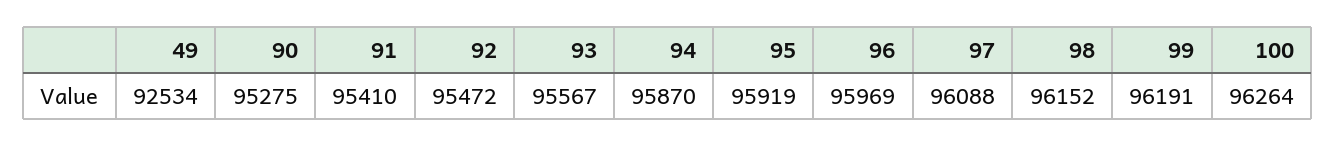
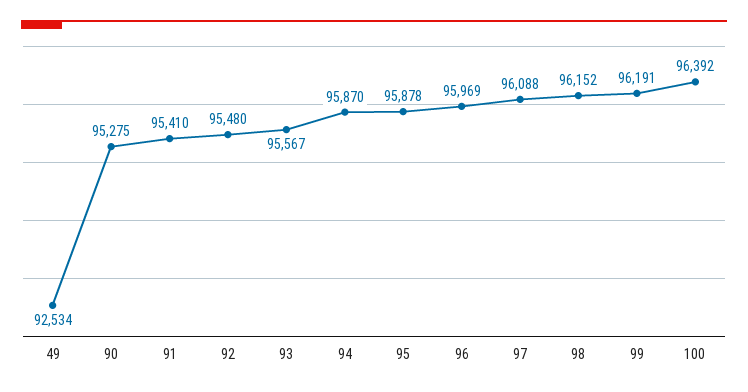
  {
    "49": 92534,
    "90": 95275,
    "91": 95410,
-   "92": 95472,
+   "92": 95480,
    "93": 95567,
    "94": 95870,
-   "95": 95919,
+   "95": 95878,
    "96": 95969,
    "97": 96088,
    "98": 96152,
    "99": 96191,
-   "100": 96264
+   "100": 96392
  }

